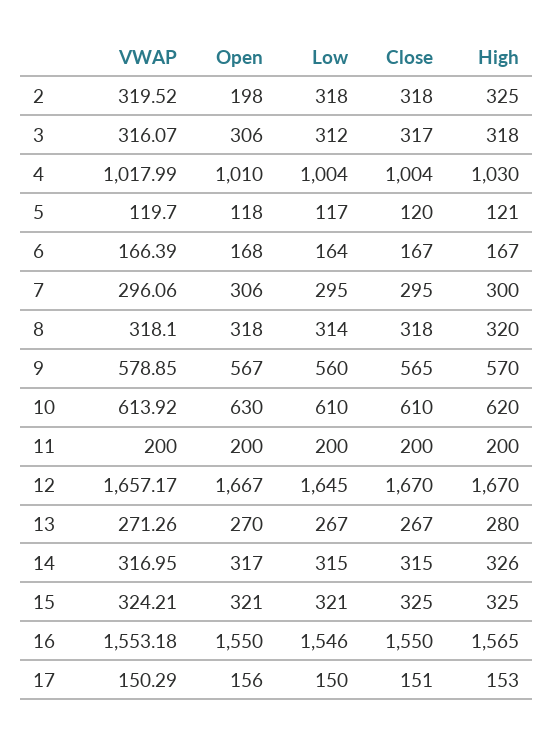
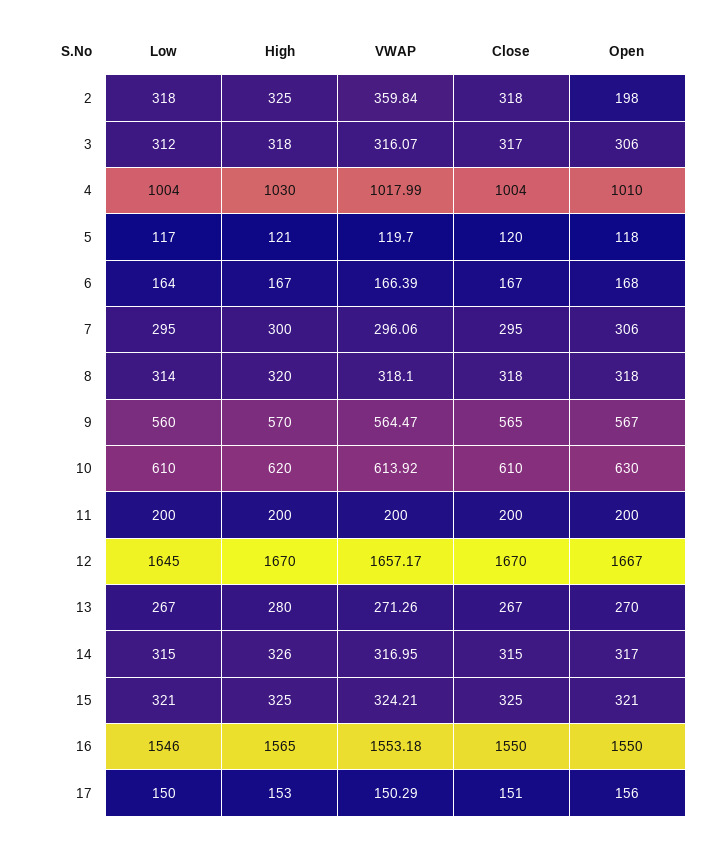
  {
    "VWAP": {
-     "2": 319.52,
+     "2": 359.84,
      "3": 316.07,
      "4": 1017.99,
      "5": 119.7,
      "6": 166.39,
      "7": 296.06,
      "8": 318.1,
-     "9": 578.85,
+     "9": 564.47,
      "10": 613.92,
      "11": 200,
      "12": 1657.17,
      "13": 271.26,
      "14": 316.95,
      "15": 324.21,
      "16": 1553.18,
      "17": 150.29
    },
    "Open": {
      "2": 198,
      "3": 306,
      "4": 1010,
      "5": 118,
      "6": 168,
      "7": 306,
      "8": 318,
      "9": 567,
      "10": 630,
      "11": 200,
      "12": 1667,
      "13": 270,
      "14": 317,
      "15": 321,
      "16": 1550,
      "17": 156
    },
    "Low": {
      "2": 318,
      "3": 312,
      "4": 1004,
      "5": 117,
      "6": 164,
      "7": 295,
      "8": 314,
      "9": 560,
      "10": 610,
      "11": 200,
      "12": 1645,
      "13": 267,
      "14": 315,
      "15": 321,
      "16": 1546,
      "17": 150
    },
    "Close": {
      "2": 318,
      "3": 317,
      "4": 1004,
      "5": 120,
      "6": 167,
      "7": 295,
      "8": 318,
      "9": 565,
      "10": 610,
      "11": 200,
      "12": 1670,
      "13": 267,
      "14": 315,
      "15": 325,
      "16": 1550,
      "17": 151
    },
    "High": {
      "2": 325,
      "3": 318,
      "4": 1030,
      "5": 121,
      "6": 167,
      "7": 300,
      "8": 320,
      "9": 570,
      "10": 620,
      "11": 200,
      "12": 1670,
      "13": 280,
      "14": 326,
      "15": 325,
      "16": 1565,
      "17": 153
    }
  }

